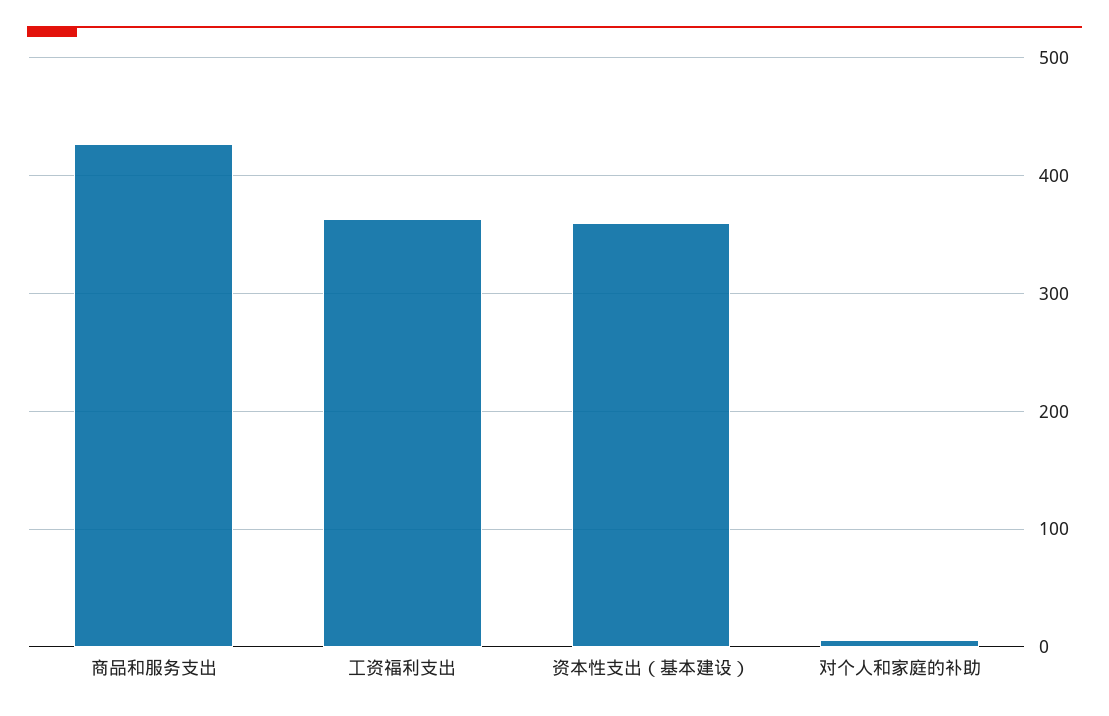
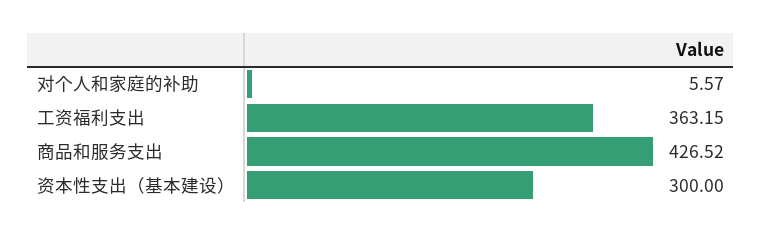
  {
    "商品和服务支出": 426.52,
    "工资福利支出": 363.15,
-   "资本性支出（基本建设）": 360,
+   "资本性支出（基本建设）": 300,
    "对个人和家庭的补助": 5.57
  }

